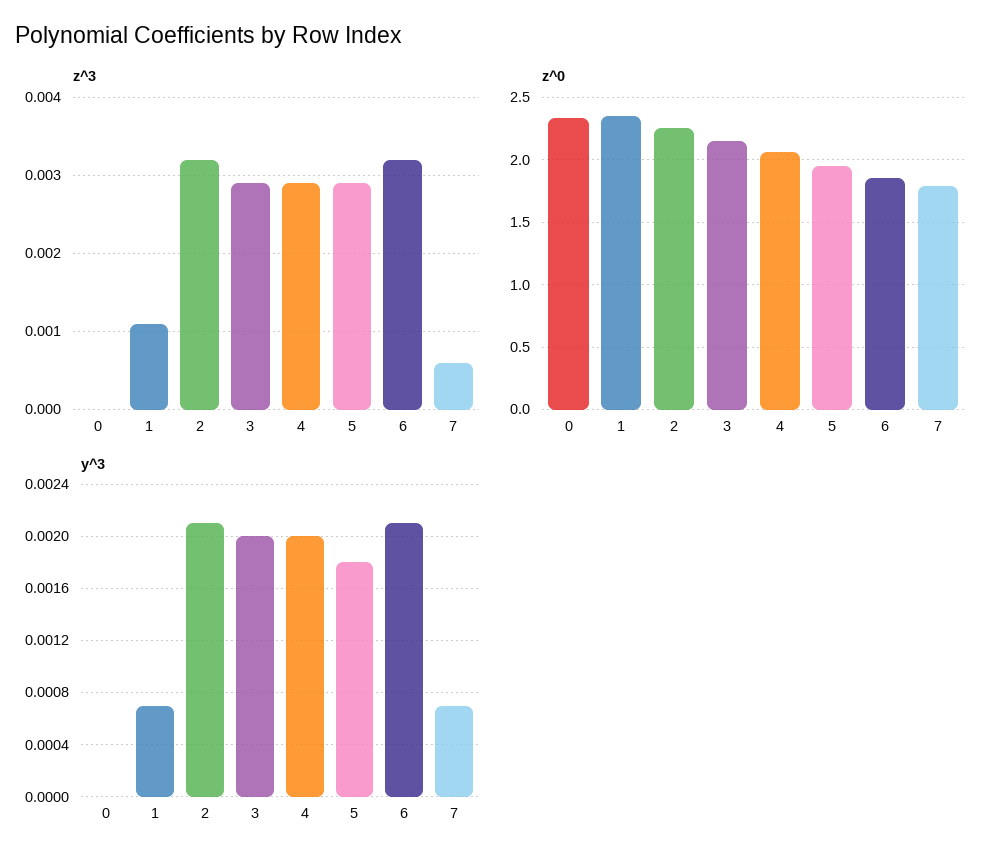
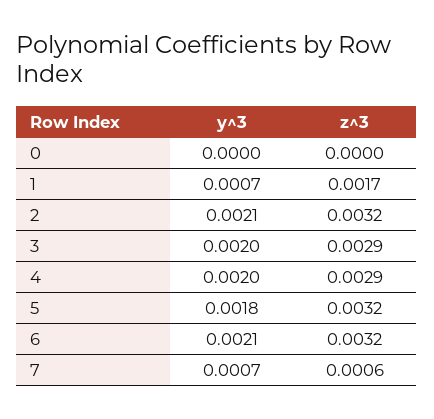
  {
    "z^3": {
      "0": 0,
-     "1": 0.0011,
+     "1": 0.0017,
      "2": 0.0032,
      "3": 0.0029,
      "4": 0.0029,
-     "5": 0.0029,
+     "5": 0.0032,
      "6": 0.0032,
      "7": 0.0006
    },
-   "z^0": {
-     "0": 2.35,
-     "1": 2.35,
-     "2": 2.25,
-     "3": 2.15,
-     "4": 2.05,
-     "5": 1.95,
-     "6": 1.85,
-     "7": 1.8
-   },
    "y^3": {
      "0": 0,
      "1": 0.0007,
      "2": 0.0021,
      "3": 0.002,
      "4": 0.002,
      "5": 0.0018,
      "6": 0.0021,
      "7": 0.0007
    }
  }

